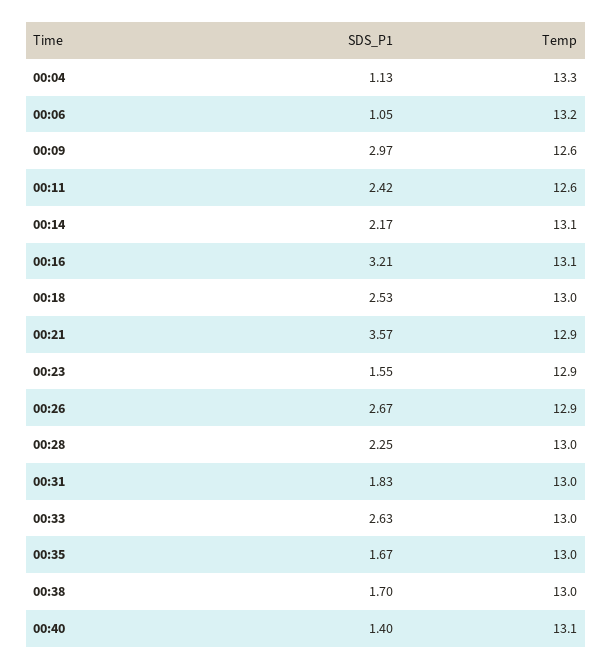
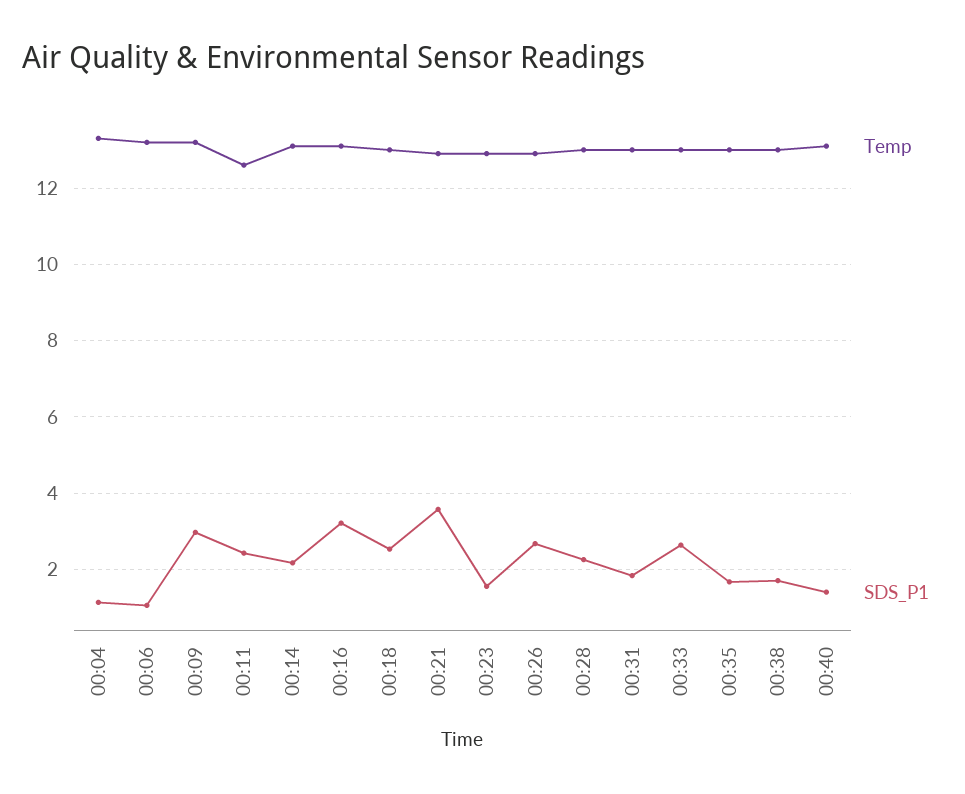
  {
    "SDS_P1": {
      "00:04": 1.13,
      "00:06": 1.05,
      "00:09": 2.97,
      "00:11": 2.42,
      "00:14": 2.17,
      "00:16": 3.21,
      "00:18": 2.53,
      "00:21": 3.57,
      "00:23": 1.55,
      "00:26": 2.67,
      "00:28": 2.25,
      "00:31": 1.83,
      "00:33": 2.63,
      "00:35": 1.67,
      "00:38": 1.7,
      "00:40": 1.4
    },
    "Temp": {
      "00:04": 13.3,
      "00:06": 13.2,
-     "00:09": 12.6,
+     "00:09": 13.2,
      "00:11": 12.6,
      "00:14": 13.1,
      "00:16": 13.1,
      "00:18": 13,
      "00:21": 12.9,
      "00:23": 12.9,
      "00:26": 12.9,
      "00:28": 13,
      "00:31": 13,
      "00:33": 13,
      "00:35": 13,
      "00:38": 13,
      "00:40": 13.1
    }
  }

